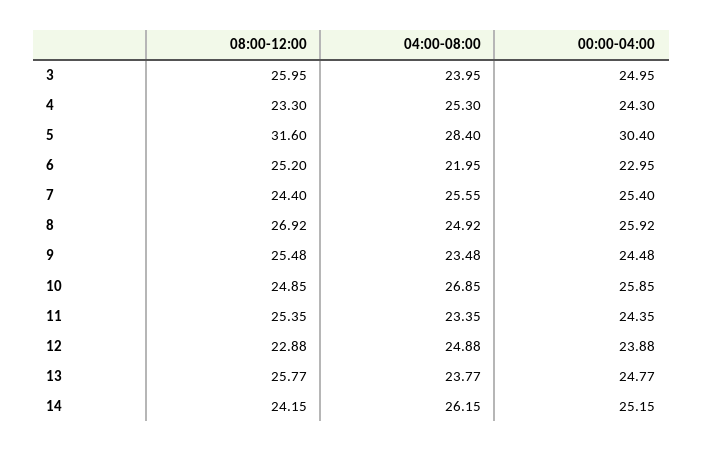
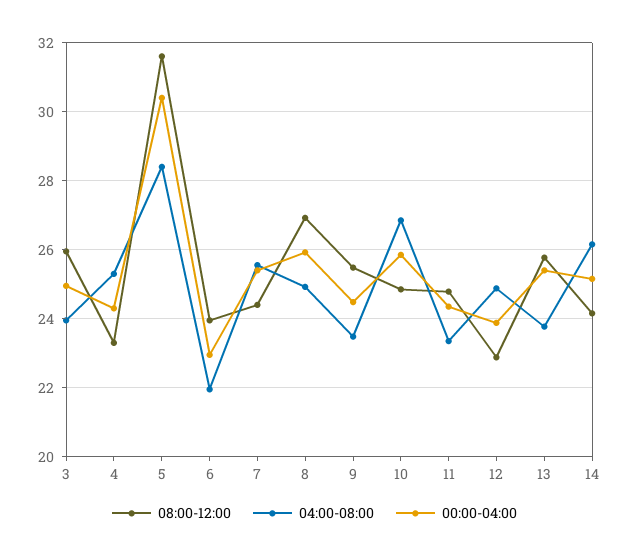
  {
    "08:00-12:00": {
      "3": 25.95,
      "4": 23.3,
      "5": 31.6,
-     "6": 25.2,
+     "6": 24,
      "7": 24.4,
      "8": 26.92,
      "9": 25.48,
      "10": 24.85,
-     "11": 25.35,
+     "11": 24.8,
      "12": 22.88,
      "13": 25.77,
      "14": 24.15
    },
    "04:00-08:00": {
      "3": 23.95,
      "4": 25.3,
      "5": 28.4,
      "6": 21.95,
      "7": 25.55,
      "8": 24.92,
      "9": 23.48,
      "10": 26.85,
      "11": 23.35,
      "12": 24.88,
      "13": 23.77,
      "14": 26.15
    },
    "00:00-04:00": {
      "3": 24.95,
      "4": 24.3,
      "5": 30.4,
      "6": 22.95,
      "7": 25.4,
      "8": 25.92,
      "9": 24.48,
      "10": 25.85,
      "11": 24.35,
      "12": 23.88,
-     "13": 24.77,
+     "13": 25.4,
      "14": 25.15
    }
  }

